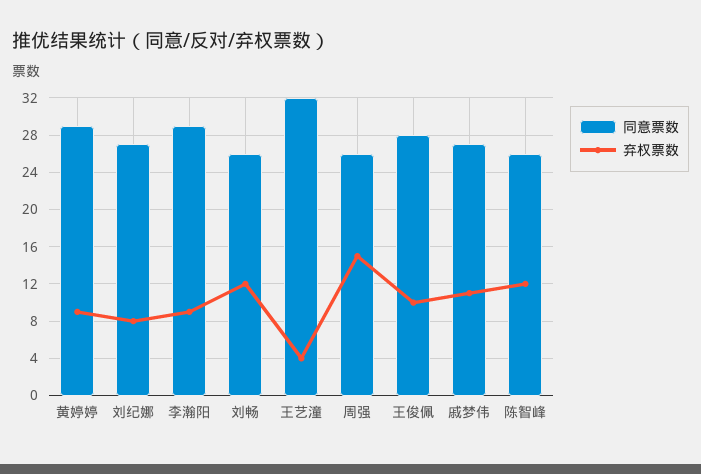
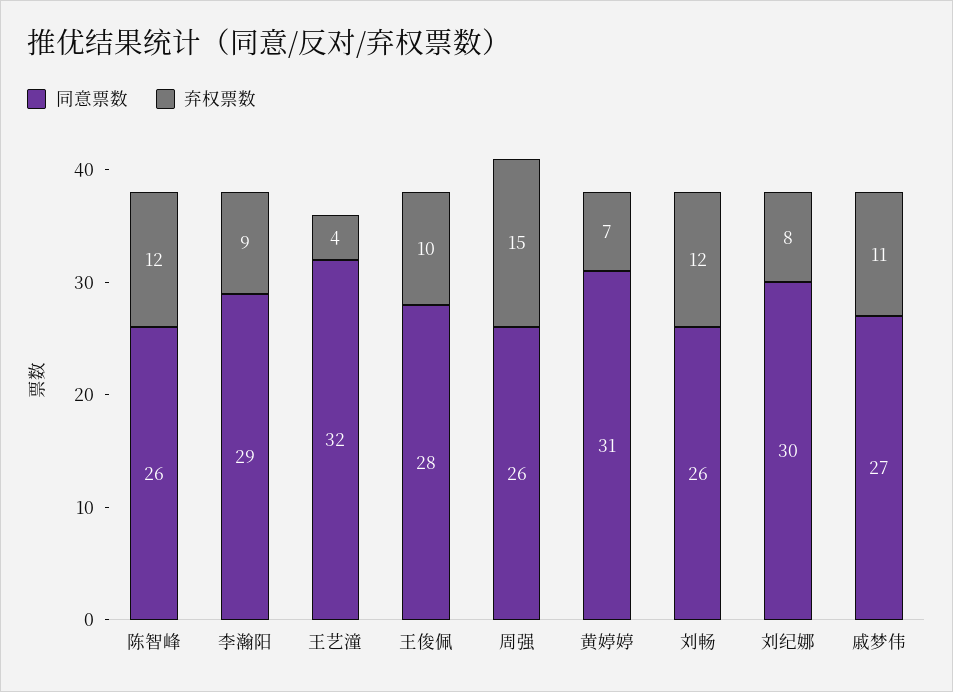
  {
    "同意票数": {
-     "黄婷婷": 29,
+     "黄婷婷": 31,
-     "刘纪娜": 27,
+     "刘纪娜": 30,
      "李瀚阳": 29,
      "刘畅": 26,
      "王艺潼": 32,
      "周强": 26,
      "王俊佩": 28,
      "戚梦伟": 27,
      "陈智峰": 26
    },
    "弃权票数": {
-     "黄婷婷": 9,
+     "黄婷婷": 7,
      "刘纪娜": 8,
      "李瀚阳": 9,
      "刘畅": 12,
      "王艺潼": 4,
      "周强": 15,
      "王俊佩": 10,
      "戚梦伟": 11,
      "陈智峰": 12
    }
  }

